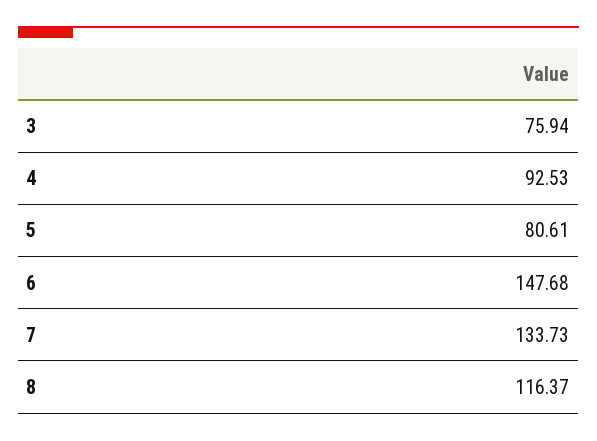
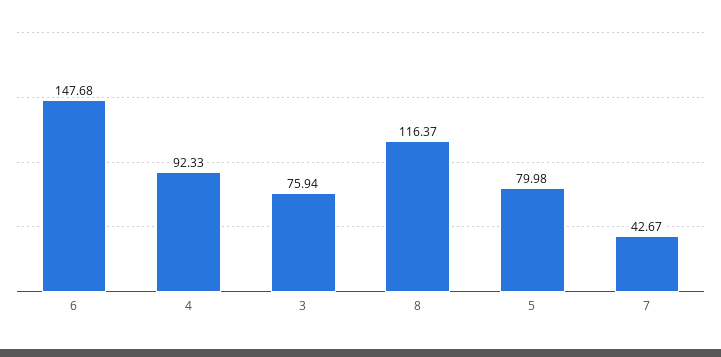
  {
    "3": 75.94,
-   "4": 92.53,
+   "4": 92.33,
-   "5": 80.61,
+   "5": 79.98,
    "6": 147.68,
-   "7": 133.73,
+   "7": 42.67,
    "8": 116.37
  }

